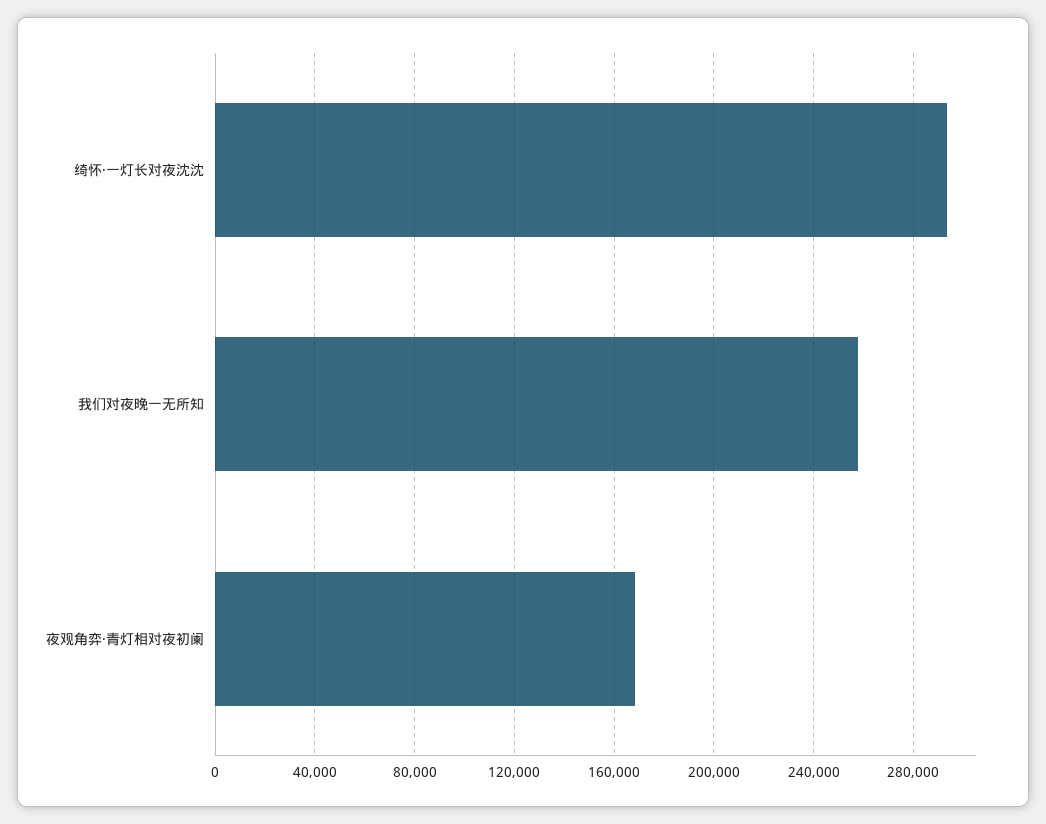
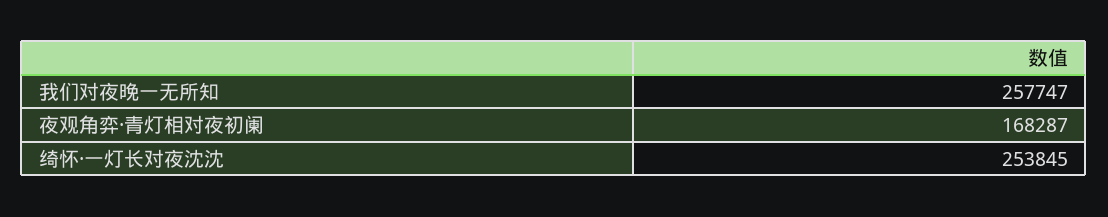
  {
-   "绮怀·一灯长对夜沈沈": 295000,
+   "绮怀·一灯长对夜沈沈": 253845,
    "我们对夜晚一无所知": 257747,
    "夜观角弈·青灯相对夜初阑": 168287
  }

